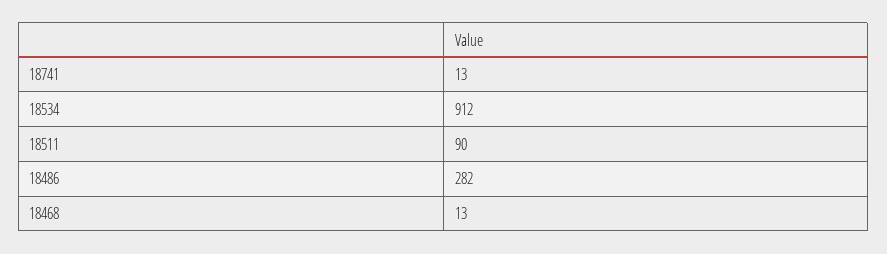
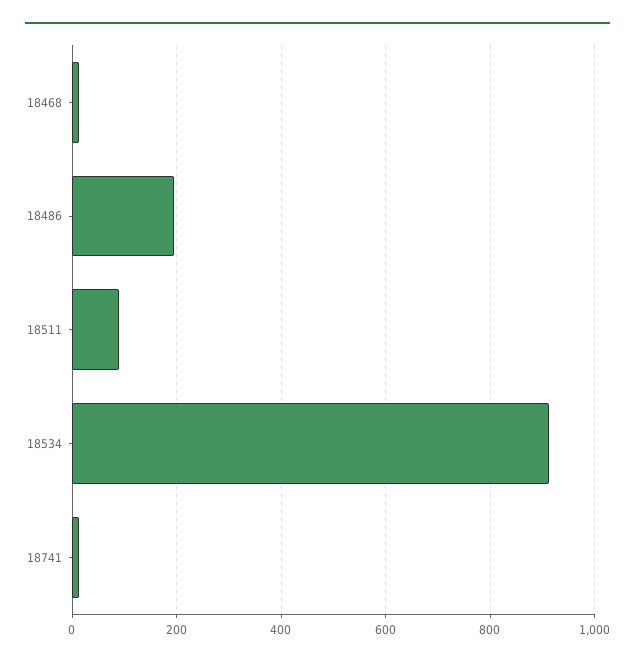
  {
    "18741": 13,
    "18534": 912,
    "18511": 90,
-   "18486": 282,
+   "18486": 200,
    "18468": 13
  }

